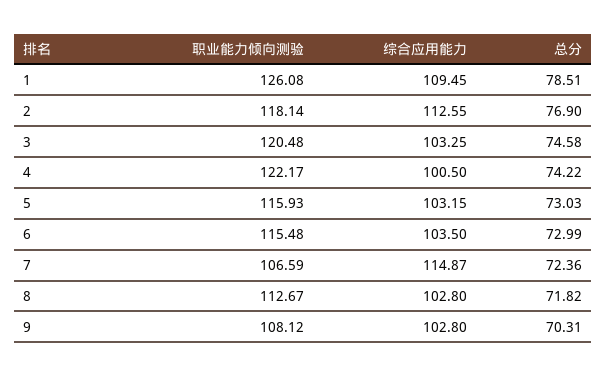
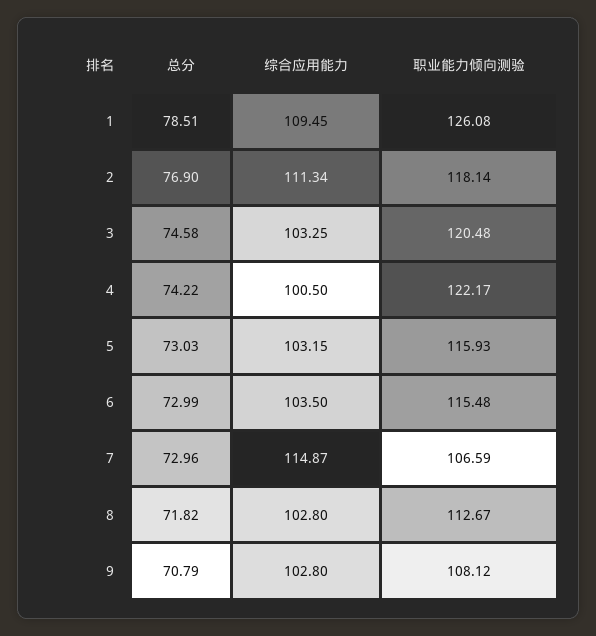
  {
    "职业能力倾向测验": {
      "1": 126.08,
      "2": 118.14,
      "3": 120.48,
      "4": 122.17,
      "5": 115.93,
      "6": 115.48,
      "7": 106.59,
      "8": 112.67,
      "9": 108.12
    },
    "综合应用能力": {
      "1": 109.45,
-     "2": 112.55,
+     "2": 111.34,
      "3": 103.25,
      "4": 100.5,
      "5": 103.15,
      "6": 103.5,
      "7": 114.87,
      "8": 102.8,
      "9": 102.8
    },
    "总分": {
      "1": 78.51,
      "2": 76.9,
      "3": 74.58,
      "4": 74.22,
      "5": 73.03,
      "6": 72.99,
-     "7": 72.36,
+     "7": 72.96,
      "8": 71.82,
-     "9": 70.31
+     "9": 70.79
    }
  }

